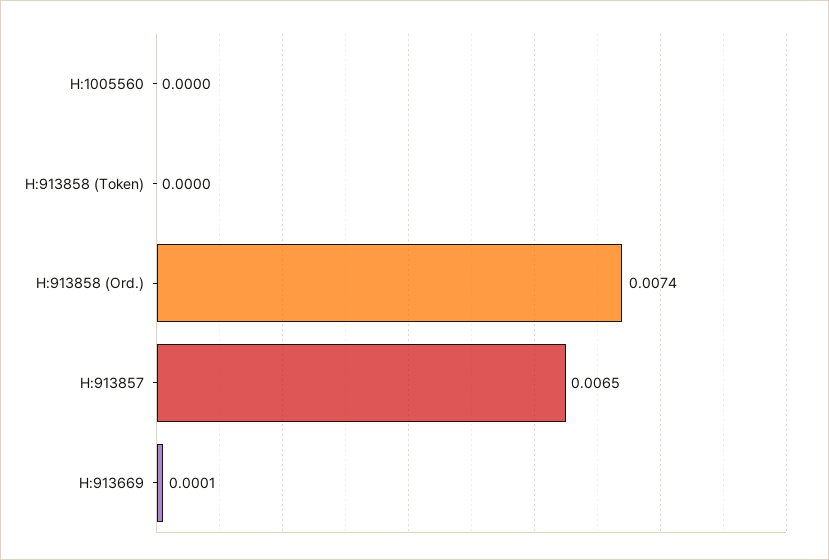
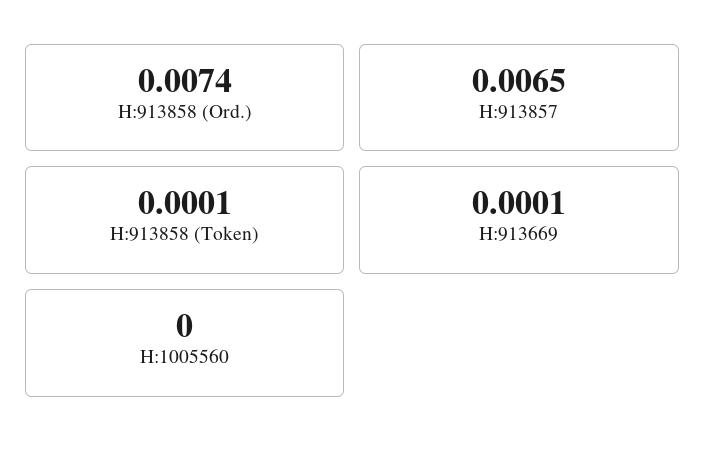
  {
    "H:1005560": 0,
-   "H:913858 (Token)": 0,
+   "H:913858 (Token)": 0.0001,
    "H:913858 (Ord.)": 0.0074,
    "H:913857": 0.0065,
    "H:913669": 0.0001
  }

